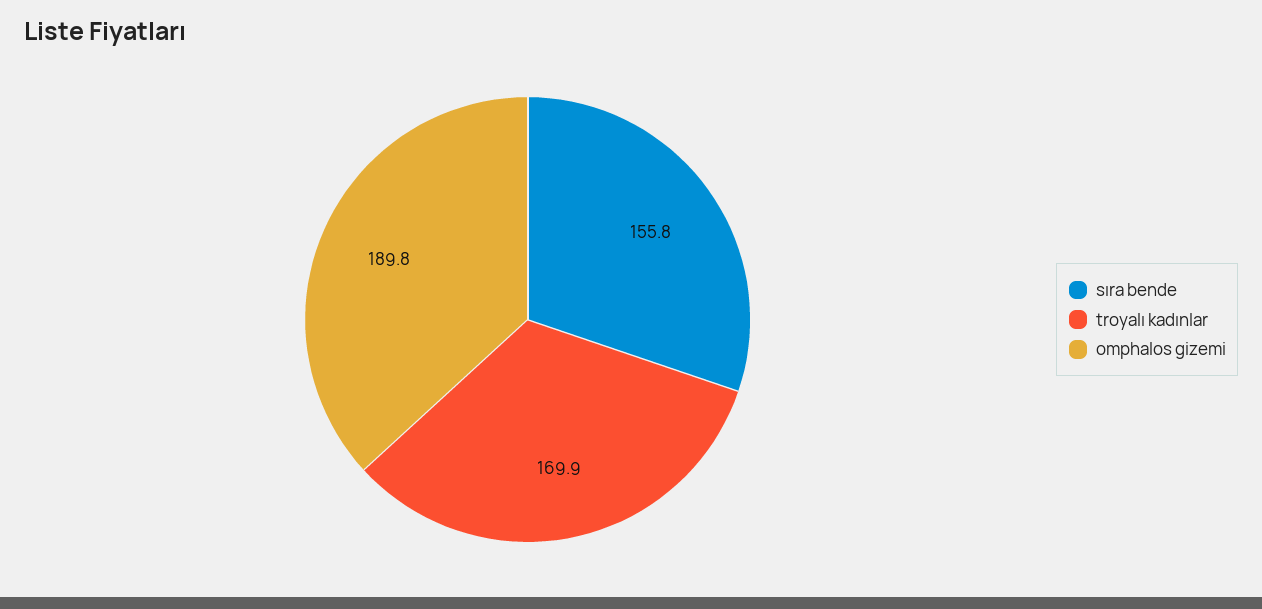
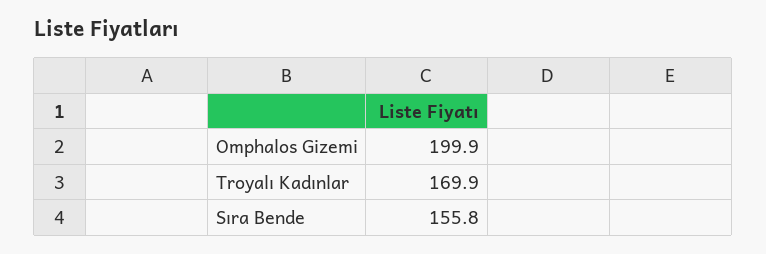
  {
    "sıra bende": 155.8,
    "troyalı kadınlar": 169.9,
-   "omphalos gizemi": 189.8
+   "omphalos gizemi": 199.9
  }

